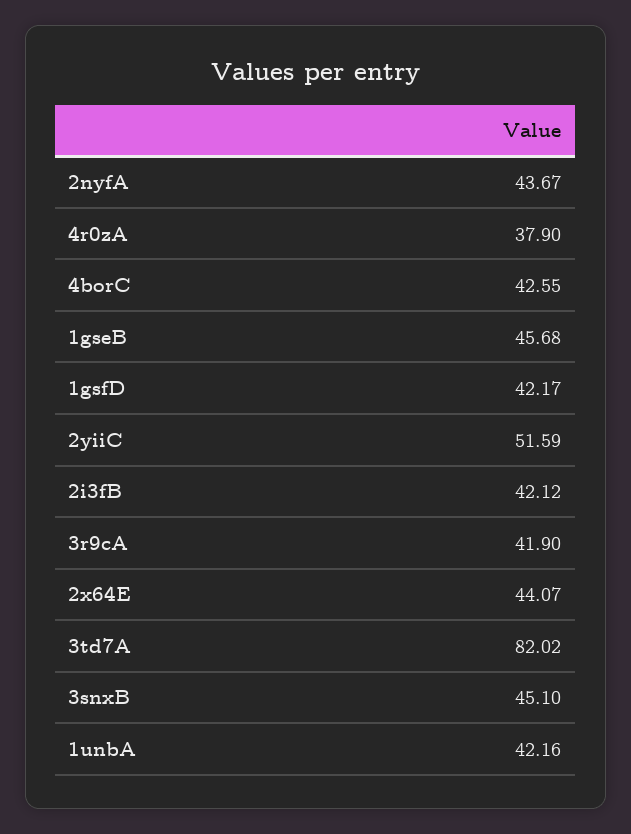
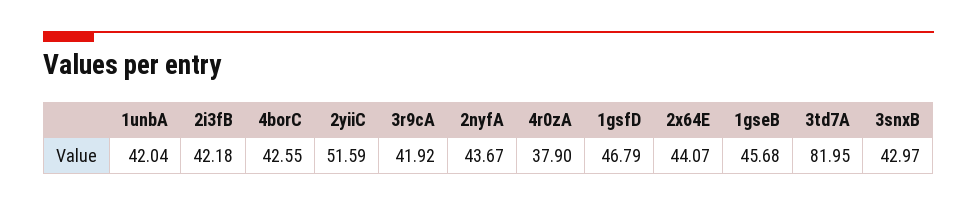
  {
    "2nyfA": 43.67,
    "4r0zA": 37.9,
    "4borC": 42.55,
    "1gseB": 45.68,
-   "1gsfD": 42.17,
+   "1gsfD": 46.79,
    "2yiiC": 51.59,
-   "2i3fB": 42.12,
+   "2i3fB": 42.18,
-   "3r9cA": 41.9,
+   "3r9cA": 41.92,
    "2x64E": 44.07,
-   "3td7A": 82.02,
+   "3td7A": 81.95,
-   "3snxB": 45.1,
+   "3snxB": 42.97,
-   "1unbA": 42.16
+   "1unbA": 42.04
  }

